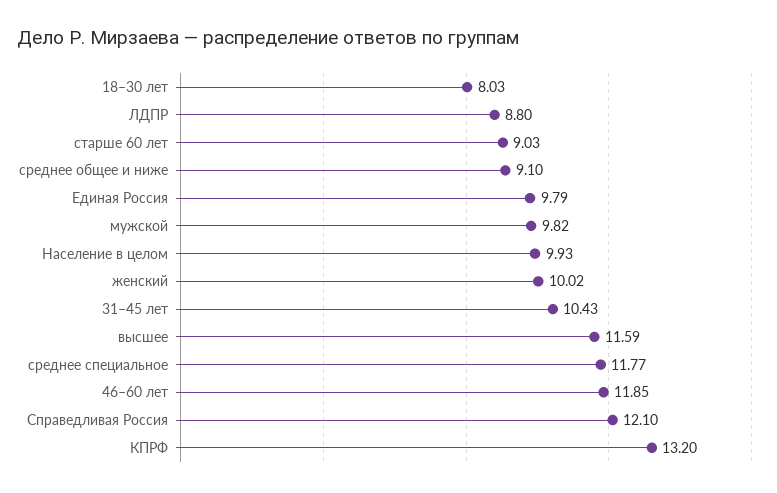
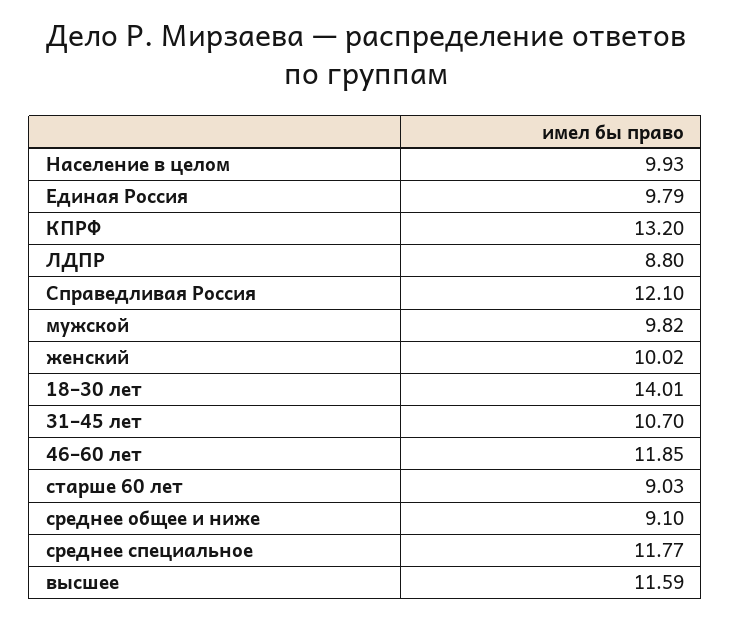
  {
-   "18–30 лет": 8.03,
+   "18–30 лет": 14.01,
    "ЛДПР": 8.8,
    "старше 60 лет": 9.03,
    "среднее общее и ниже": 9.1,
    "Единая Россия": 9.79,
    "мужской": 9.82,
    "Население в целом": 9.93,
    "женский": 10.02,
-   "31–45 лет": 10.43,
+   "31–45 лет": 10.7,
    "высшее": 11.59,
    "среднее специальное": 11.77,
    "46–60 лет": 11.85,
    "Справедливая Россия": 12.1,
    "КПРФ": 13.2
  }

